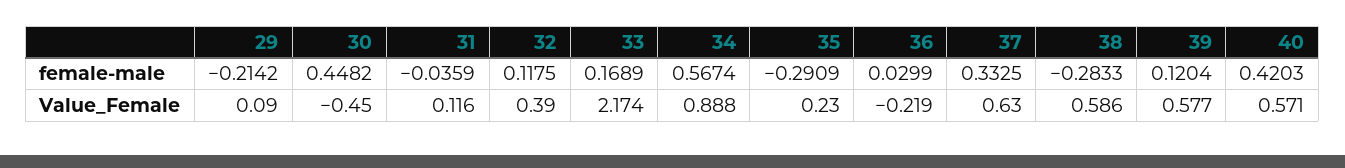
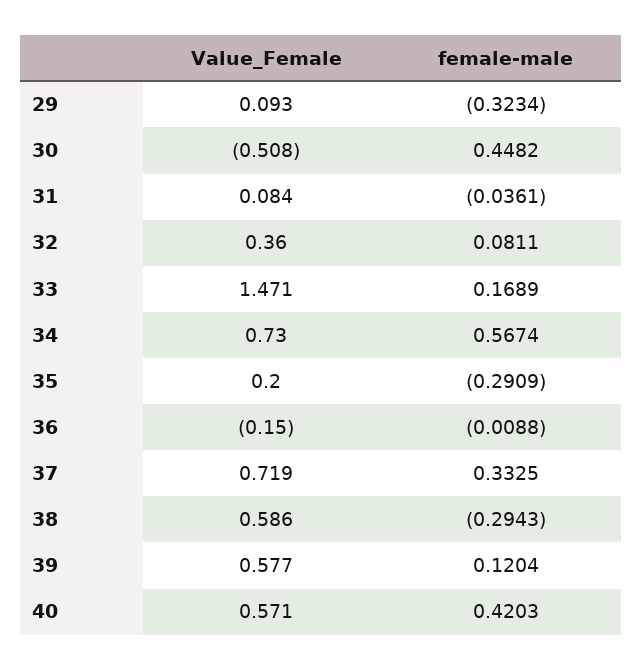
  {
    "29": {
-     "female-male": -0.2142,
+     "female-male": -0.3234,
-     "Value_Female": 0.09
+     "Value_Female": 0.093
    },
    "30": {
      "female-male": 0.4482,
-     "Value_Female": -0.45
+     "Value_Female": -0.508
    },
    "31": {
-     "female-male": -0.0359,
+     "female-male": -0.0361,
-     "Value_Female": 0.116
+     "Value_Female": 0.084
    },
    "32": {
-     "female-male": 0.1175,
+     "female-male": 0.0811,
-     "Value_Female": 0.39
+     "Value_Female": 0.36
    },
    "33": {
      "female-male": 0.1689,
-     "Value_Female": 2.174
+     "Value_Female": 1.471
    },
    "34": {
      "female-male": 0.5674,
-     "Value_Female": 0.888
+     "Value_Female": 0.73
    },
    "35": {
      "female-male": -0.2909,
-     "Value_Female": 0.23
+     "Value_Female": 0.2
    },
    "36": {
-     "female-male": 0.0299,
+     "female-male": -0.0088,
-     "Value_Female": -0.219
+     "Value_Female": -0.15
    },
    "37": {
      "female-male": 0.3325,
-     "Value_Female": 0.63
+     "Value_Female": 0.719
    },
    "38": {
-     "female-male": -0.2833,
+     "female-male": -0.2943,
      "Value_Female": 0.586
    },
    "39": {
      "female-male": 0.1204,
      "Value_Female": 0.577
    },
    "40": {
      "female-male": 0.4203,
      "Value_Female": 0.571
    }
  }

